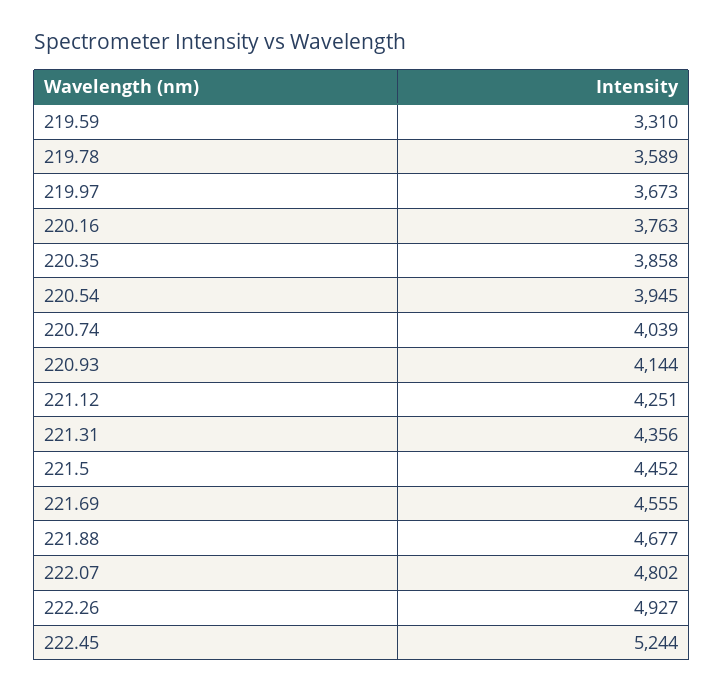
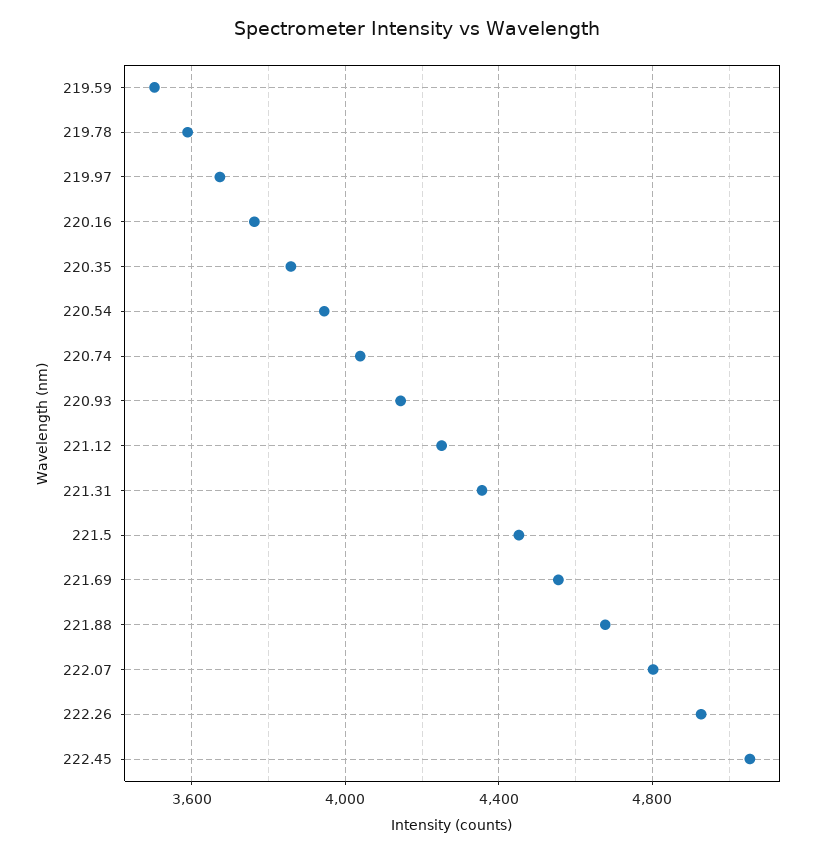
  {
-   "219.59": 3310,
+   "219.59": 3500,
    "219.78": 3589,
    "219.97": 3673,
    "220.16": 3763,
    "220.35": 3858,
    "220.54": 3945,
    "220.74": 4039,
    "220.93": 4144,
    "221.12": 4251,
    "221.31": 4356,
    "221.5": 4452,
    "221.69": 4555,
    "221.88": 4677,
    "222.07": 4802,
    "222.26": 4927,
-   "222.45": 5244
+   "222.45": 5050
  }

